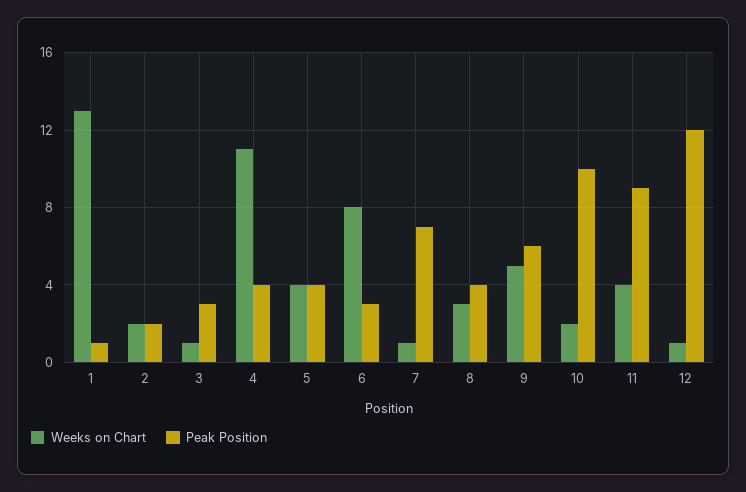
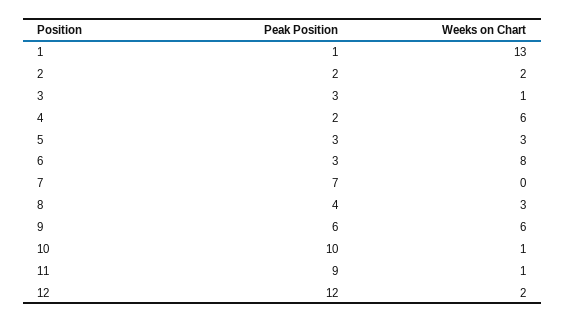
  {
    "Weeks on Chart": {
      "1": 13,
      "2": 2,
      "3": 1,
-     "4": 11,
+     "4": 6,
-     "5": 4,
+     "5": 3,
      "6": 8,
-     "7": 1,
+     "7": 0,
      "8": 3,
-     "9": 5,
+     "9": 6,
-     "10": 2,
+     "10": 1,
-     "11": 4,
+     "11": 1,
-     "12": 1
+     "12": 2
    },
    "Peak Position": {
      "1": 1,
      "2": 2,
      "3": 3,
-     "4": 4,
+     "4": 2,
-     "5": 4,
+     "5": 3,
      "6": 3,
      "7": 7,
      "8": 4,
      "9": 6,
      "10": 10,
      "11": 9,
      "12": 12
    }
  }

